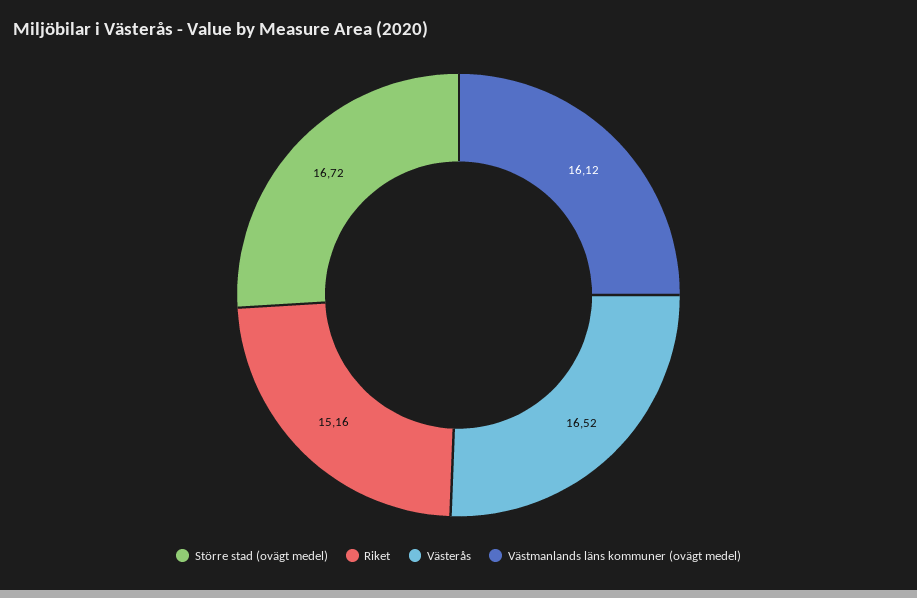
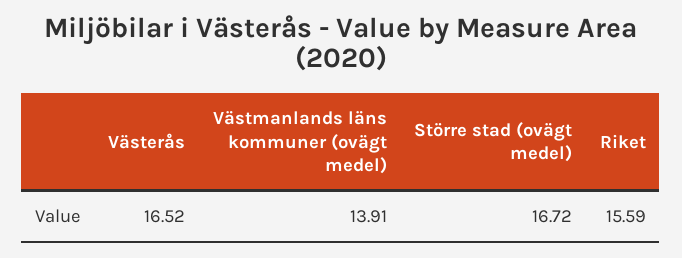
  {
    "Större stad (ovägt medel)": 16.72,
-   "Riket": 15.16,
+   "Riket": 15.59,
    "Västerås": 16.52,
-   "Västmanlands läns kommuner (ovägt medel)": 16.12
+   "Västmanlands läns kommuner (ovägt medel)": 13.91
  }

